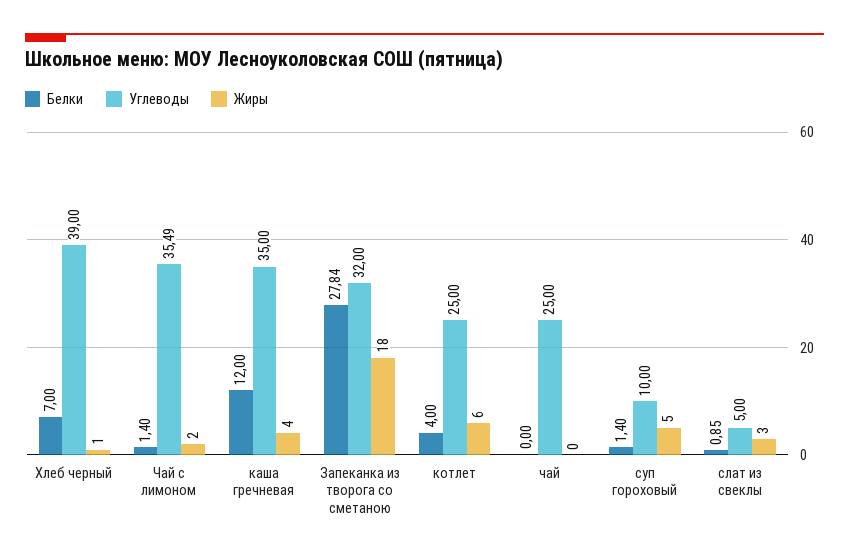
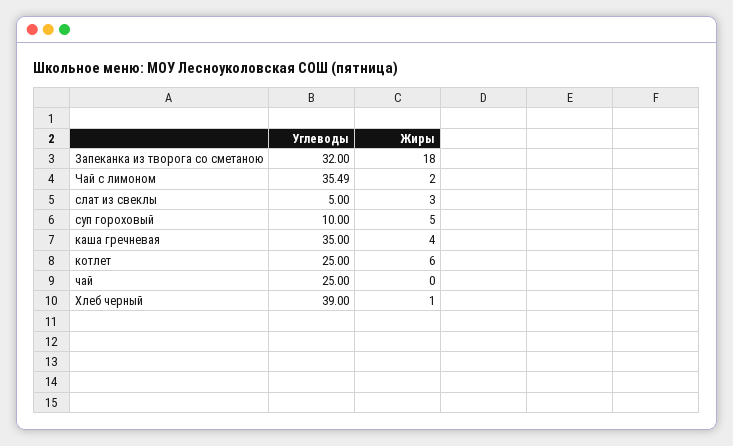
  {
-   "Белки": {
-     "Хлеб черный": 7,
-     "Чай с лимоном": 1.4,
-     "каша гречневая": 12,
-     "Запеканка из творога со сметаною": 27.84,
-     "котлет": 4,
-     "чай": 0,
-     "суп гороховый": 1.4,
-     "слат из свеклы": 0.85
-   },
    "Углеводы": {
      "Хлеб черный": 39,
      "Чай с лимоном": 35.49,
      "каша гречневая": 35,
      "Запеканка из творога со сметаною": 32,
      "котлет": 25,
      "чай": 25,
      "суп гороховый": 10,
      "слат из свеклы": 5
    },
    "Жиры": {
      "Хлеб черный": 1,
      "Чай с лимоном": 2,
      "каша гречневая": 4,
      "Запеканка из творога со сметаною": 18,
      "котлет": 6,
      "чай": 0,
      "суп гороховый": 5,
      "слат из свеклы": 3
    }
  }

